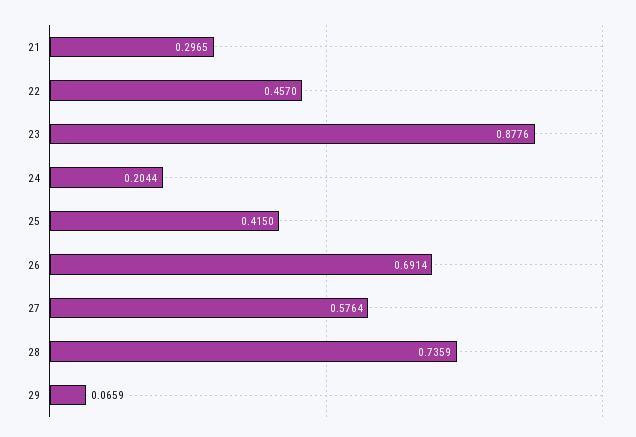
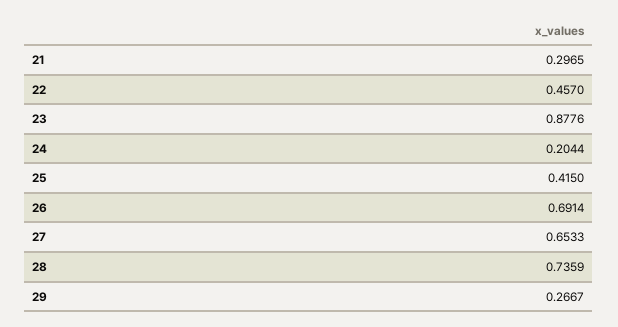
  {
    "21": 0.2965,
    "22": 0.457,
    "23": 0.8776,
    "24": 0.2044,
    "25": 0.415,
    "26": 0.6914,
-   "27": 0.5764,
+   "27": 0.6533,
    "28": 0.7359,
-   "29": 0.0659
+   "29": 0.2667
  }

